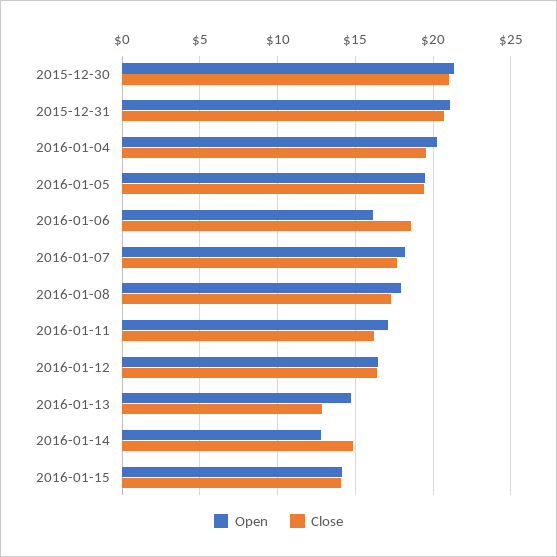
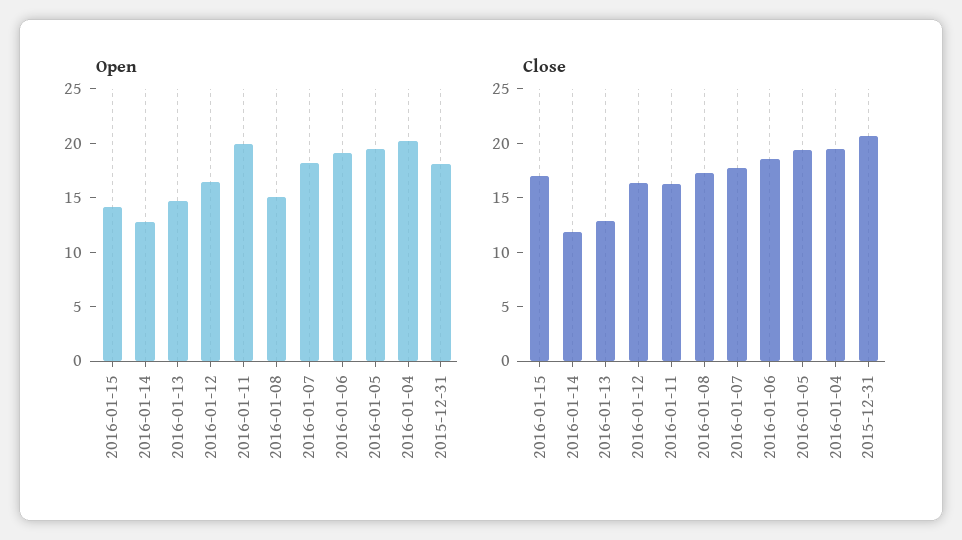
  {
    "Open": {
-     "2015-12-30": 21.5,
-     "2015-12-31": 21,
+     "2015-12-31": 18,
      "2016-01-04": 20,
      "2016-01-05": 19.5,
-     "2016-01-06": 16,
+     "2016-01-06": 19,
      "2016-01-07": 18,
-     "2016-01-08": 18,
+     "2016-01-08": 15,
-     "2016-01-11": 17,
+     "2016-01-11": 20,
      "2016-01-12": 16.5,
      "2016-01-13": 15,
      "2016-01-14": 13,
      "2016-01-15": 14
    },
    "Close": {
-     "2015-12-30": 21,
      "2015-12-31": 20.5,
      "2016-01-04": 19.5,
      "2016-01-05": 19.5,
      "2016-01-06": 18.5,
      "2016-01-07": 17.5,
      "2016-01-08": 17.5,
      "2016-01-11": 16,
      "2016-01-12": 16.5,
      "2016-01-13": 13,
-     "2016-01-14": 15,
+     "2016-01-14": 12,
-     "2016-01-15": 14
+     "2016-01-15": 17
    }
  }

